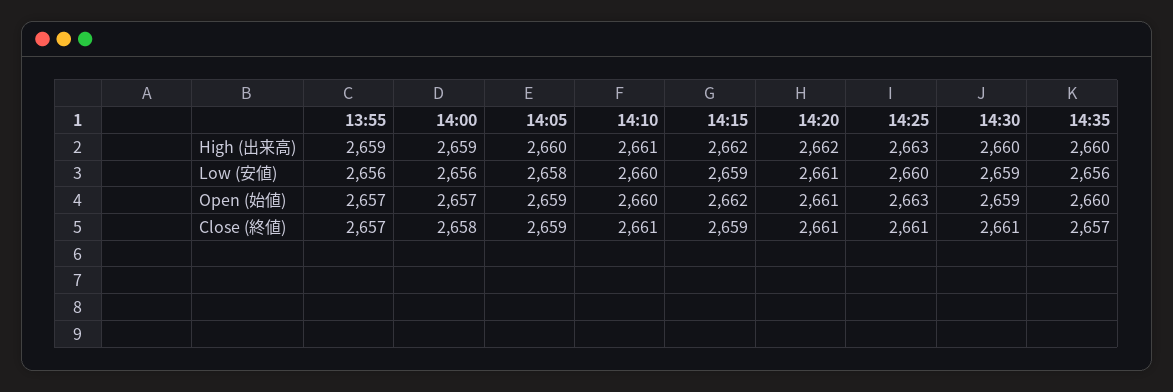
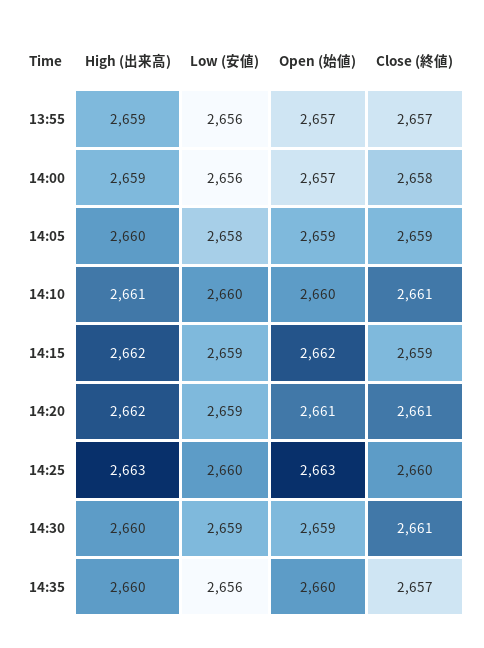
  {
    "13:55": {
      "High (出来高)": 2659,
      "Low (安値)": 2656,
      "Open (始値)": 2657,
      "Close (終値)": 2657
    },
    "14:00": {
      "High (出来高)": 2659,
      "Low (安値)": 2656,
      "Open (始値)": 2657,
      "Close (終値)": 2658
    },
    "14:05": {
      "High (出来高)": 2660,
      "Low (安値)": 2658,
      "Open (始値)": 2659,
      "Close (終値)": 2659
    },
    "14:10": {
      "High (出来高)": 2661,
      "Low (安値)": 2660,
      "Open (始値)": 2660,
      "Close (終値)": 2661
    },
    "14:15": {
      "High (出来高)": 2662,
      "Low (安値)": 2659,
      "Open (始値)": 2662,
      "Close (終値)": 2659
    },
    "14:20": {
      "High (出来高)": 2662,
-     "Low (安値)": 2661,
+     "Low (安値)": 2659,
      "Open (始値)": 2661,
      "Close (終値)": 2661
    },
    "14:25": {
      "High (出来高)": 2663,
      "Low (安値)": 2660,
      "Open (始値)": 2663,
-     "Close (終値)": 2661
+     "Close (終値)": 2660
    },
    "14:30": {
      "High (出来高)": 2660,
      "Low (安値)": 2659,
      "Open (始値)": 2659,
      "Close (終値)": 2661
    },
    "14:35": {
      "High (出来高)": 2660,
      "Low (安値)": 2656,
      "Open (始値)": 2660,
      "Close (終値)": 2657
    }
  }

